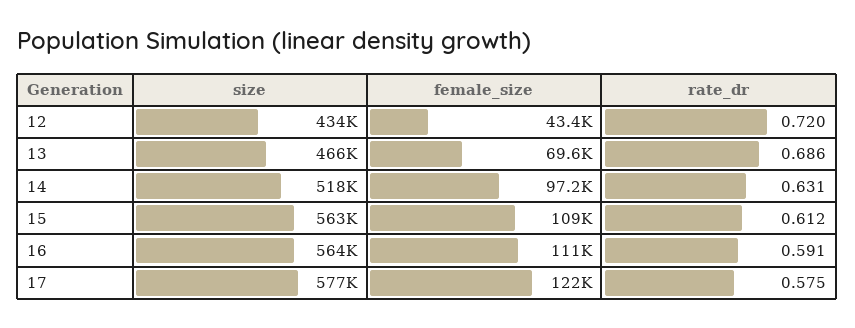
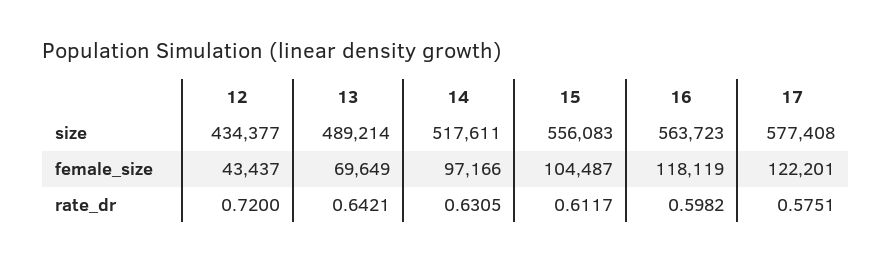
  {
    "size": {
      "12": 434377,
-     "13": 466000,
+     "13": 489214,
      "14": 517611,
-     "15": 563000,
+     "15": 556083,
      "16": 563723,
      "17": 577408
    },
    "female_size": {
      "12": 43437,
      "13": 69649,
      "14": 97166,
-     "15": 109000,
+     "15": 104487,
-     "16": 111000,
+     "16": 118119,
      "17": 122201
    },
    "rate_dr": {
      "12": 0.72,
-     "13": 0.686,
+     "13": 0.6421,
      "14": 0.6305,
      "15": 0.6117,
-     "16": 0.591,
+     "16": 0.5982,
      "17": 0.5751
    }
  }

